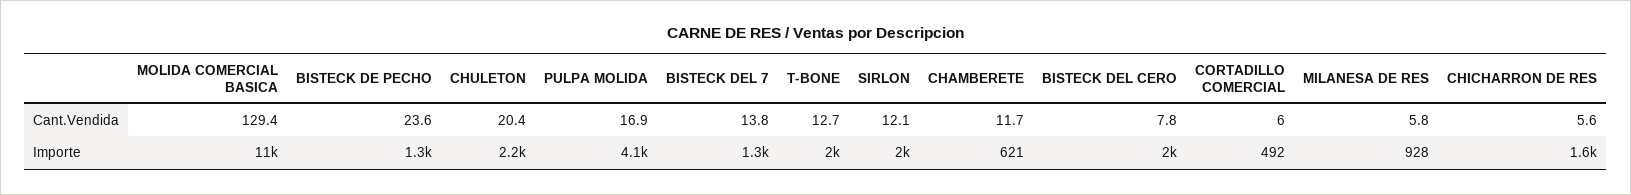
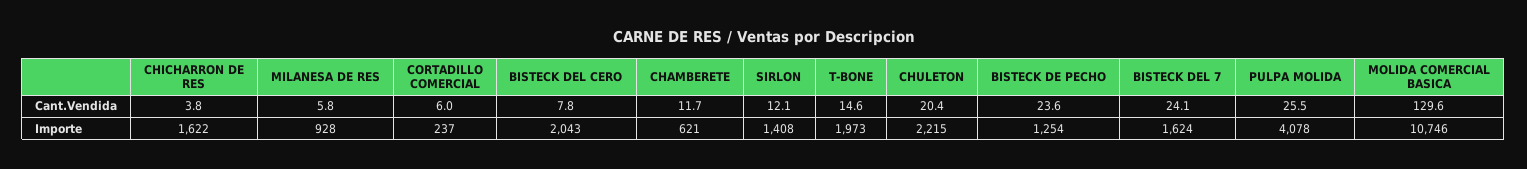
  {
    "MOLIDA COMERCIAL BASICA": {
-     "Cant.Vendida": 129.4,
+     "Cant.Vendida": 129.6,
      "Importe": 10746
    },
    "BISTECK DE PECHO": {
      "Cant.Vendida": 23.6,
      "Importe": 1254
    },
    "CHULETON": {
      "Cant.Vendida": 20.4,
      "Importe": 2215
    },
    "PULPA MOLIDA": {
-     "Cant.Vendida": 16.9,
+     "Cant.Vendida": 25.5,
      "Importe": 4078
    },
    "BISTECK DEL 7": {
-     "Cant.Vendida": 13.8,
+     "Cant.Vendida": 24.1,
-     "Importe": 1300
+     "Importe": 1624
    },
    "T-BONE": {
-     "Cant.Vendida": 12.7,
+     "Cant.Vendida": 14.6,
      "Importe": 1973
    },
    "SIRLON": {
      "Cant.Vendida": 12.1,
-     "Importe": 2000
+     "Importe": 1408
    },
    "CHAMBERETE": {
      "Cant.Vendida": 11.7,
      "Importe": 621
    },
    "BISTECK DEL CERO": {
      "Cant.Vendida": 7.8,
      "Importe": 2043
    },
    "CORTADILLO COMERCIAL": {
      "Cant.Vendida": 6,
-     "Importe": 492
+     "Importe": 237
    },
    "MILANESA DE RES": {
      "Cant.Vendida": 5.8,
      "Importe": 928
    },
    "CHICHARRON DE RES": {
-     "Cant.Vendida": 5.6,
+     "Cant.Vendida": 3.8,
      "Importe": 1622
    }
  }

